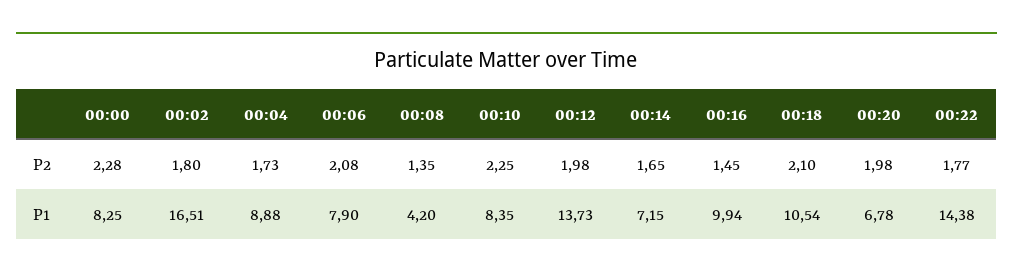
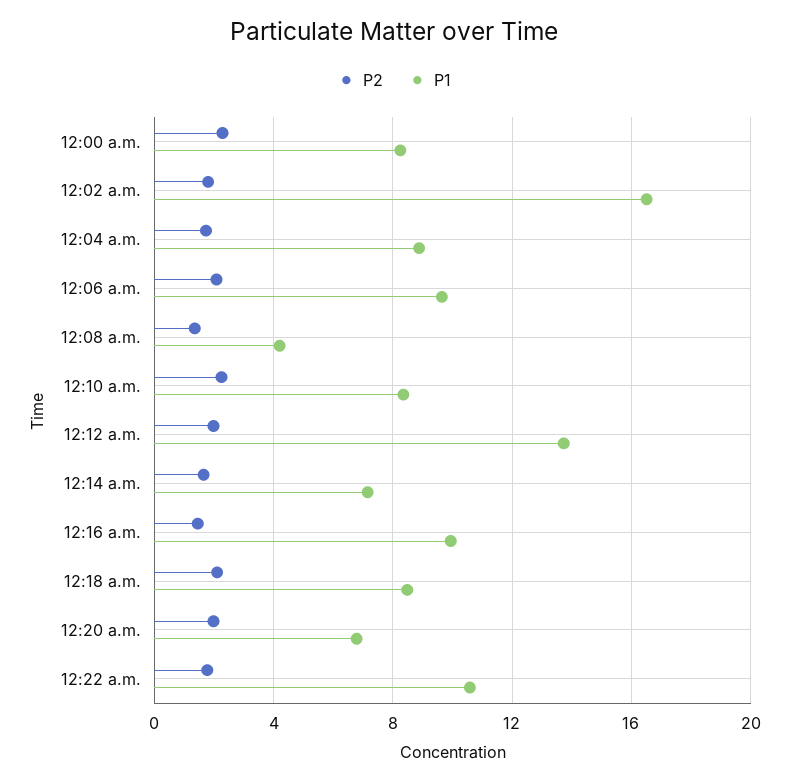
  {
    "P2": {
      "00:00": 2.28,
      "00:02": 1.8,
      "00:04": 1.73,
      "00:06": 2.08,
      "00:08": 1.35,
      "00:10": 2.25,
      "00:12": 1.98,
      "00:14": 1.65,
      "00:16": 1.45,
      "00:18": 2.1,
      "00:20": 1.98,
      "00:22": 1.77
    },
    "P1": {
      "00:00": 8.25,
      "00:02": 16.51,
      "00:04": 8.88,
-     "00:06": 7.9,
+     "00:06": 9.5,
      "00:08": 4.2,
      "00:10": 8.35,
      "00:12": 13.73,
      "00:14": 7.15,
      "00:16": 9.94,
-     "00:18": 10.54,
+     "00:18": 8.5,
      "00:20": 6.78,
-     "00:22": 14.38
+     "00:22": 10.5
    }
  }

